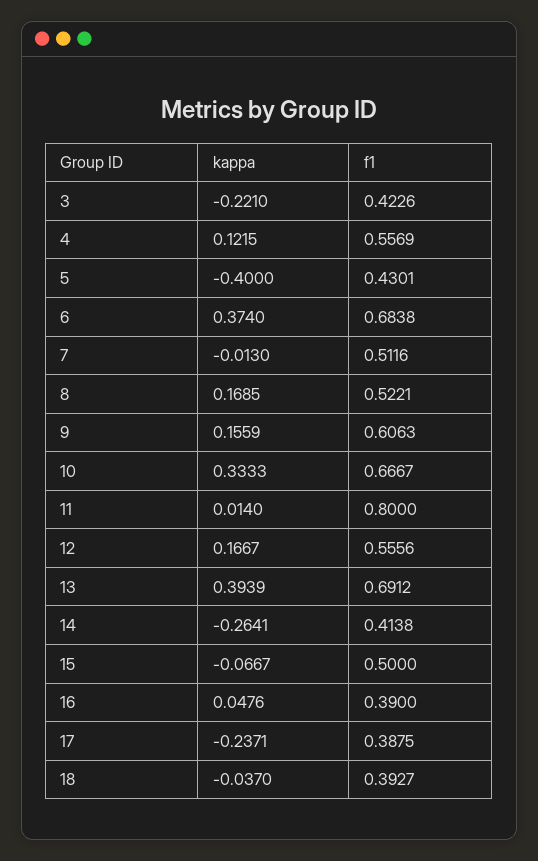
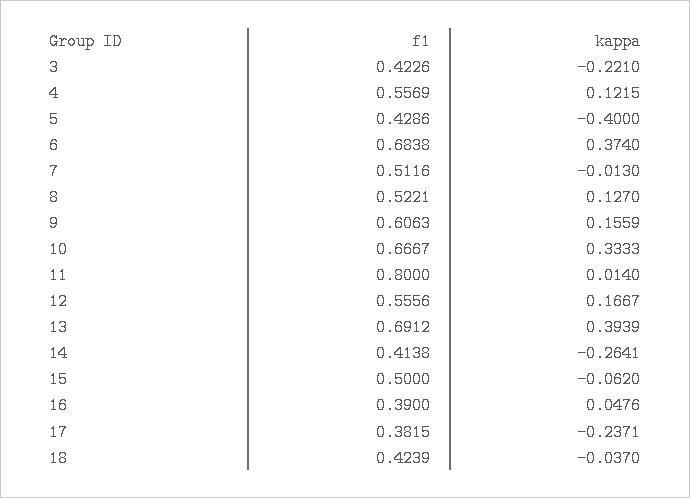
  {
    "kappa": {
      "3": -0.221,
      "4": 0.1215,
      "5": -0.4,
      "6": 0.374,
      "7": -0.013,
-     "8": 0.1685,
+     "8": 0.127,
      "9": 0.1559,
      "10": 0.3333,
      "11": 0.014,
      "12": 0.1667,
      "13": 0.3939,
      "14": -0.2641,
-     "15": -0.0667,
+     "15": -0.062,
      "16": 0.0476,
      "17": -0.2371,
      "18": -0.037
    },
    "f1": {
      "3": 0.4226,
      "4": 0.5569,
-     "5": 0.4301,
+     "5": 0.4286,
      "6": 0.6838,
      "7": 0.5116,
      "8": 0.5221,
      "9": 0.6063,
      "10": 0.6667,
      "11": 0.8,
      "12": 0.5556,
      "13": 0.6912,
      "14": 0.4138,
      "15": 0.5,
      "16": 0.39,
-     "17": 0.3875,
+     "17": 0.3815,
-     "18": 0.3927
+     "18": 0.4239
    }
  }

